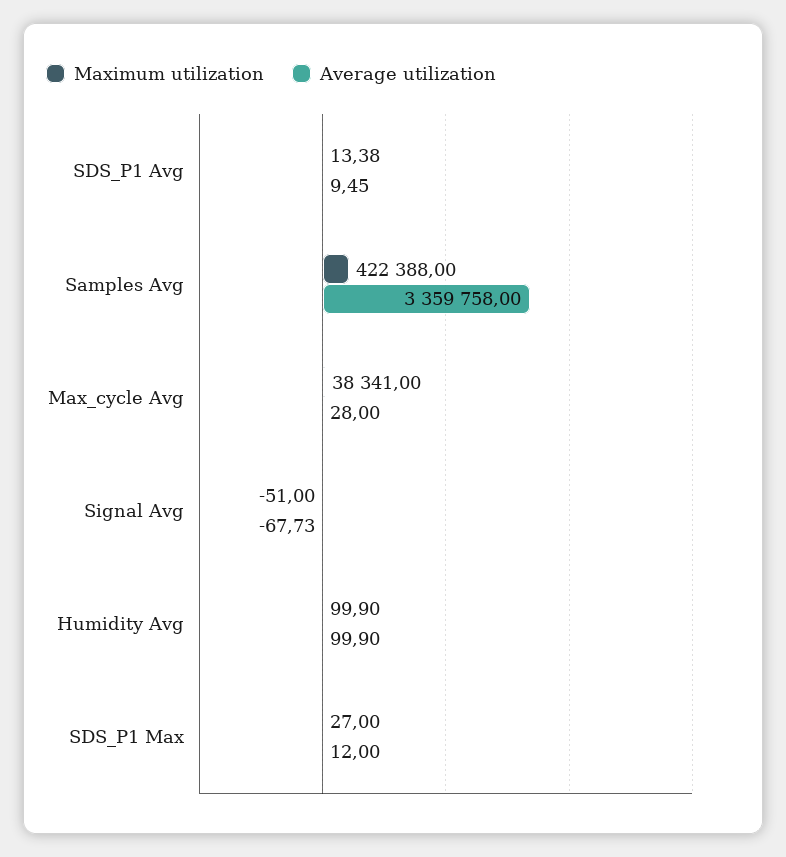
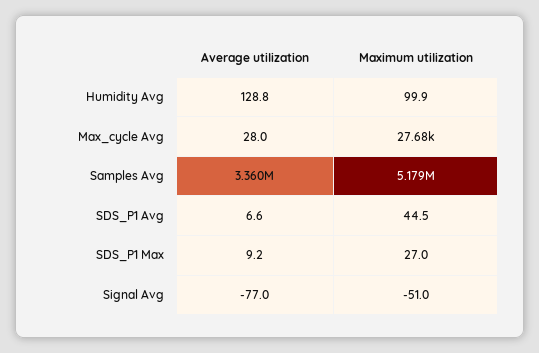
  {
    "Maximum utilization": {
-     "SDS_P1 Avg": 13.38,
+     "SDS_P1 Avg": 44.5,
-     "Samples Avg": 422388,
+     "Samples Avg": 5179000,
-     "Max_cycle Avg": 38341,
+     "Max_cycle Avg": 27680,
      "Signal Avg": -51,
      "Humidity Avg": 99.9,
      "SDS_P1 Max": 27
    },
    "Average utilization": {
-     "SDS_P1 Avg": 9.45,
+     "SDS_P1 Avg": 6.6,
      "Samples Avg": 3359758,
      "Max_cycle Avg": 28,
-     "Signal Avg": -67.73,
+     "Signal Avg": -77,
-     "Humidity Avg": 99.9,
+     "Humidity Avg": 128.8,
-     "SDS_P1 Max": 12
+     "SDS_P1 Max": 9.2
    }
  }

